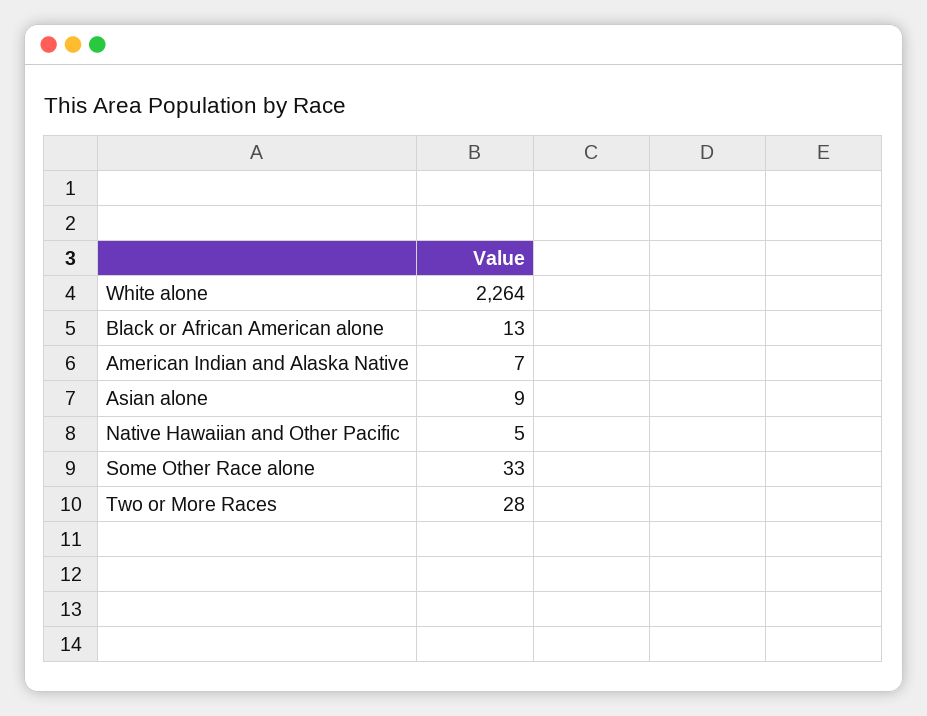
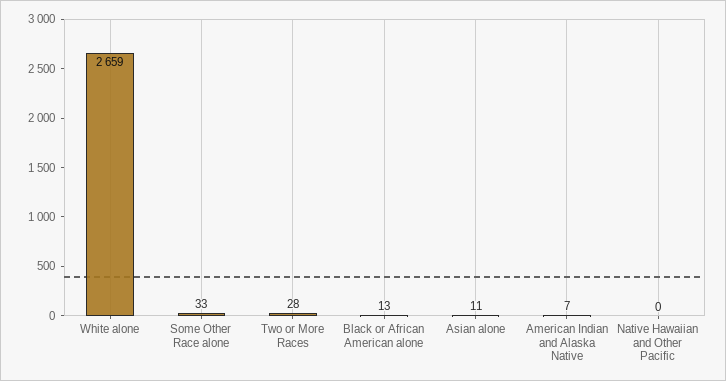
  {
-   "White alone": 2264,
+   "White alone": 2659,
    "Black or African American alone": 13,
    "American Indian and Alaska Native": 7,
-   "Asian alone": 9,
+   "Asian alone": 11,
-   "Native Hawaiian and Other Pacific": 5,
+   "Native Hawaiian and Other Pacific": 0,
    "Some Other Race alone": 33,
    "Two or More Races": 28
  }

